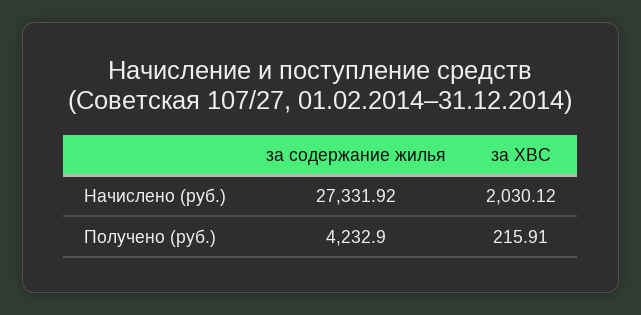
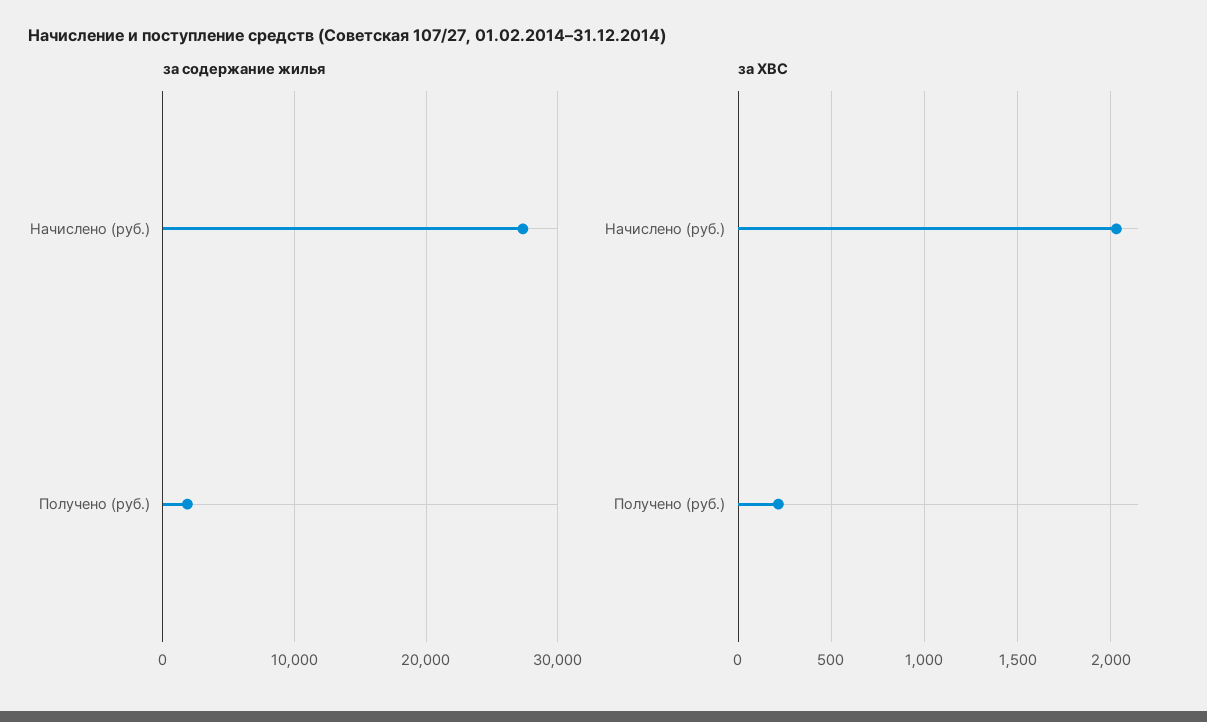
  {
    "за содержание жилья": {
      "Начислено (руб.)": 27331.92,
-     "Получено (руб.)": 4232.9
+     "Получено (руб.)": 2000
    },
    "за ХВС": {
      "Начислено (руб.)": 2030.12,
      "Получено (руб.)": 215.91
    }
  }

